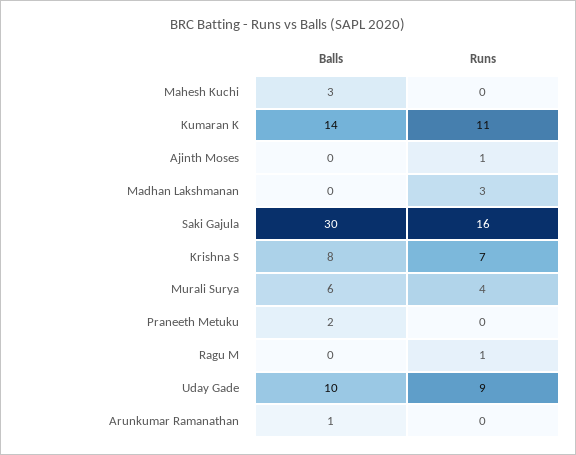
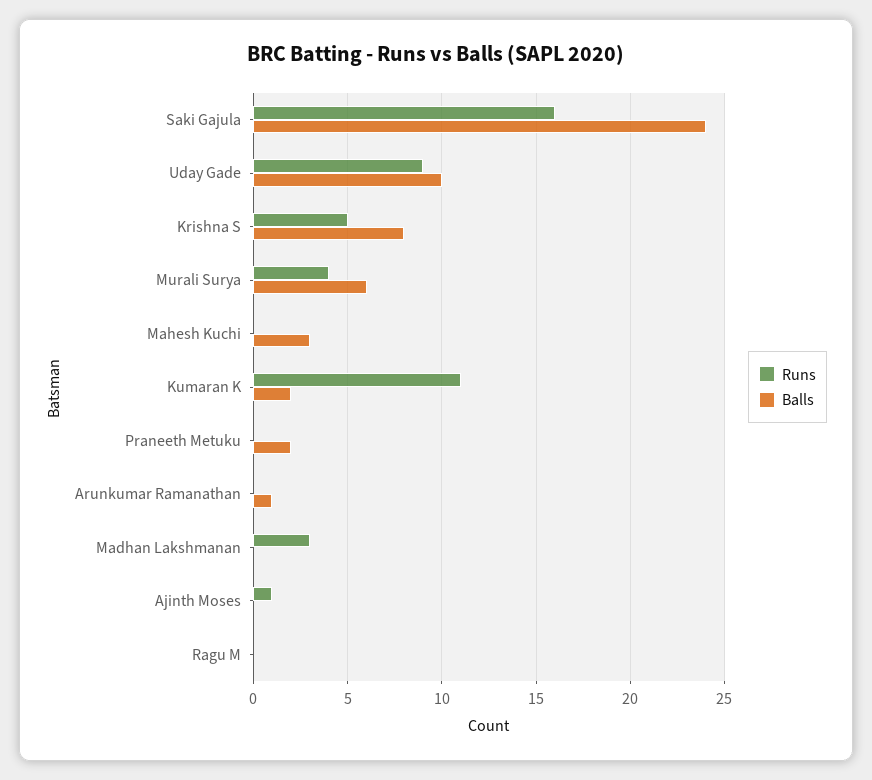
  {
    "Balls": {
      "Mahesh Kuchi": 3,
-     "Kumaran K": 14,
+     "Kumaran K": 2,
      "Ajinth Moses": 0,
      "Madhan Lakshmanan": 0,
-     "Saki Gajula": 30,
+     "Saki Gajula": 24,
      "Krishna S": 8,
      "Murali Surya": 6,
      "Praneeth Metuku": 2,
      "Ragu M": 0,
      "Uday Gade": 10,
      "Arunkumar Ramanathan": 1
    },
    "Runs": {
      "Mahesh Kuchi": 0,
      "Kumaran K": 11,
      "Ajinth Moses": 1,
      "Madhan Lakshmanan": 3,
      "Saki Gajula": 16,
-     "Krishna S": 7,
+     "Krishna S": 5,
      "Murali Surya": 4,
      "Praneeth Metuku": 0,
-     "Ragu M": 1,
+     "Ragu M": 0,
      "Uday Gade": 9,
      "Arunkumar Ramanathan": 0
    }
  }

